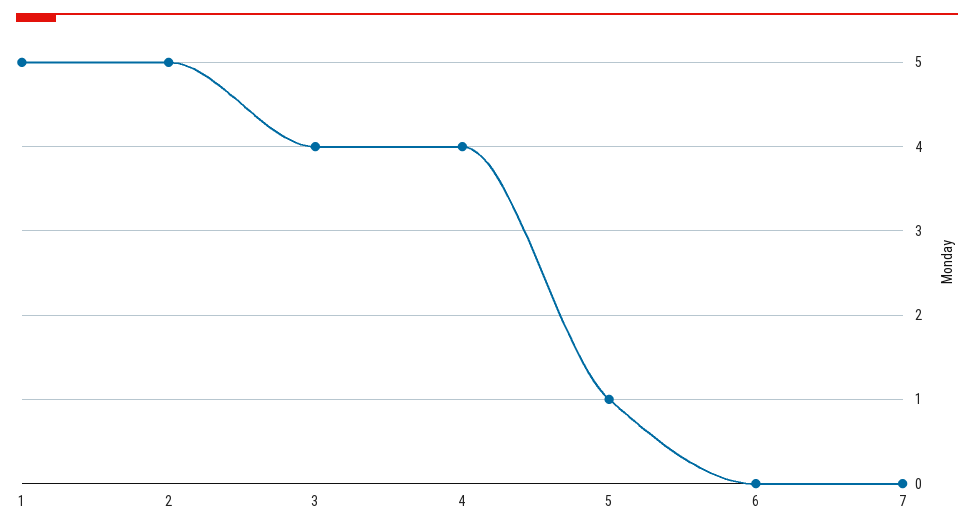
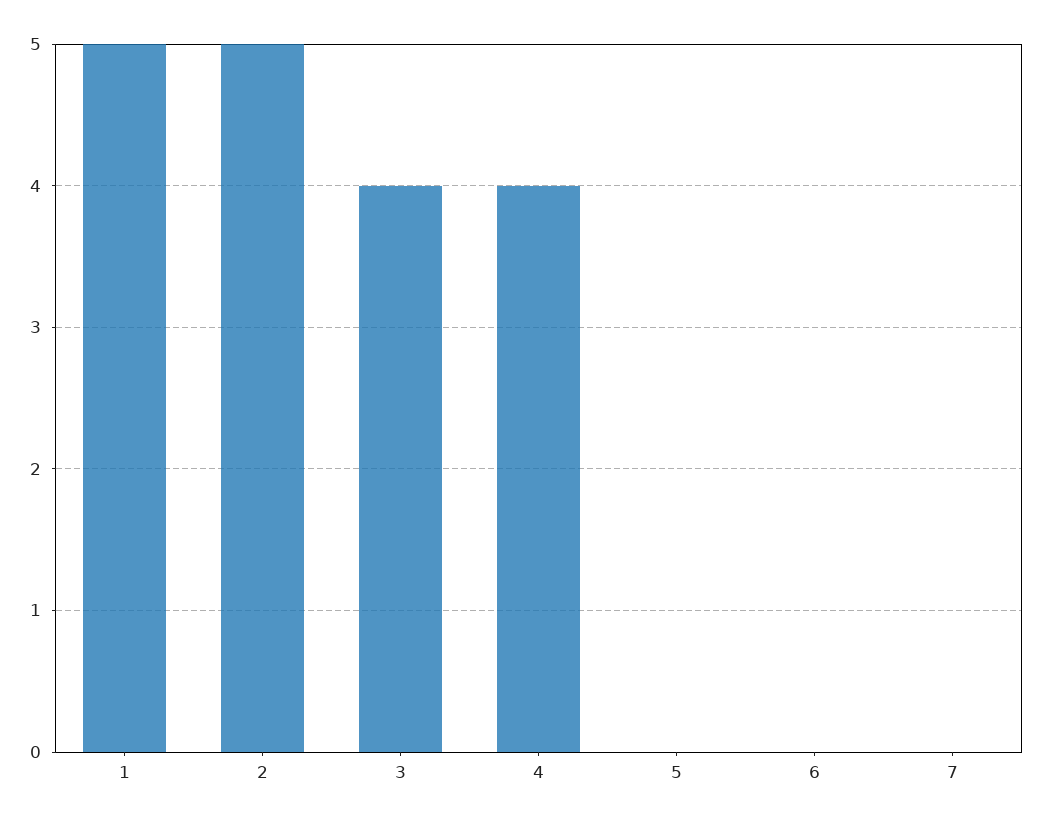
  {
    "1": 5,
    "2": 5,
    "3": 4,
    "4": 4,
-   "5": 1,
+   "5": 0,
    "6": 0,
    "7": 0
  }

